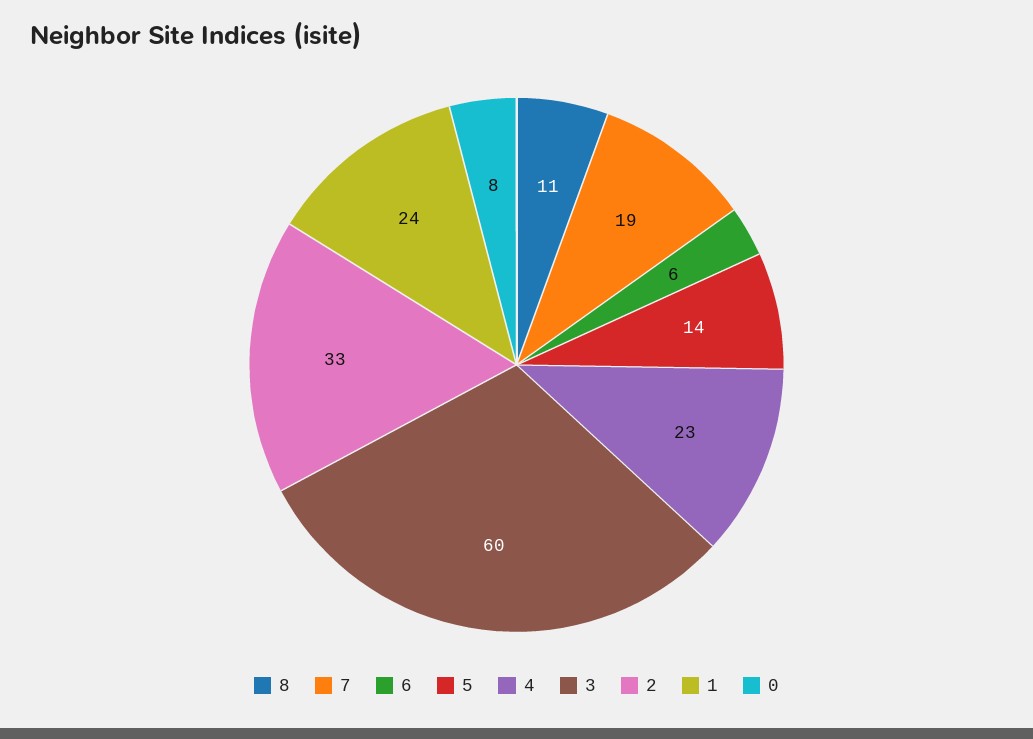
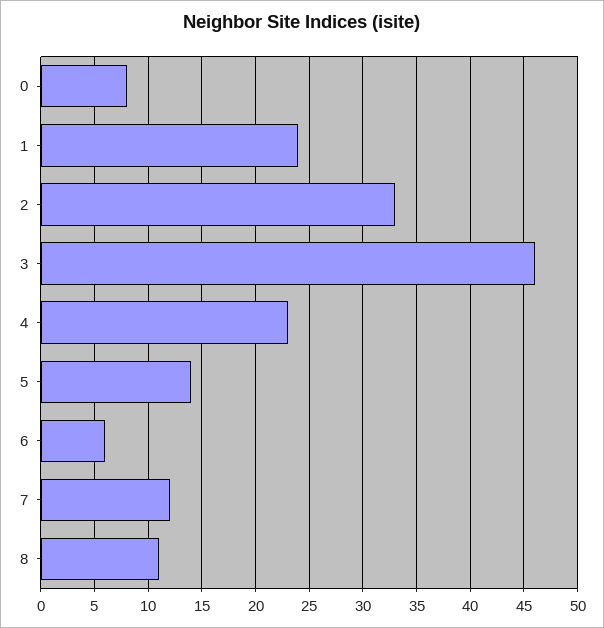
  {
    "8": 11,
-   "7": 19,
+   "7": 12,
    "6": 6,
    "5": 14,
    "4": 23,
-   "3": 60,
+   "3": 46,
    "2": 33,
    "1": 24,
    "0": 8
  }

